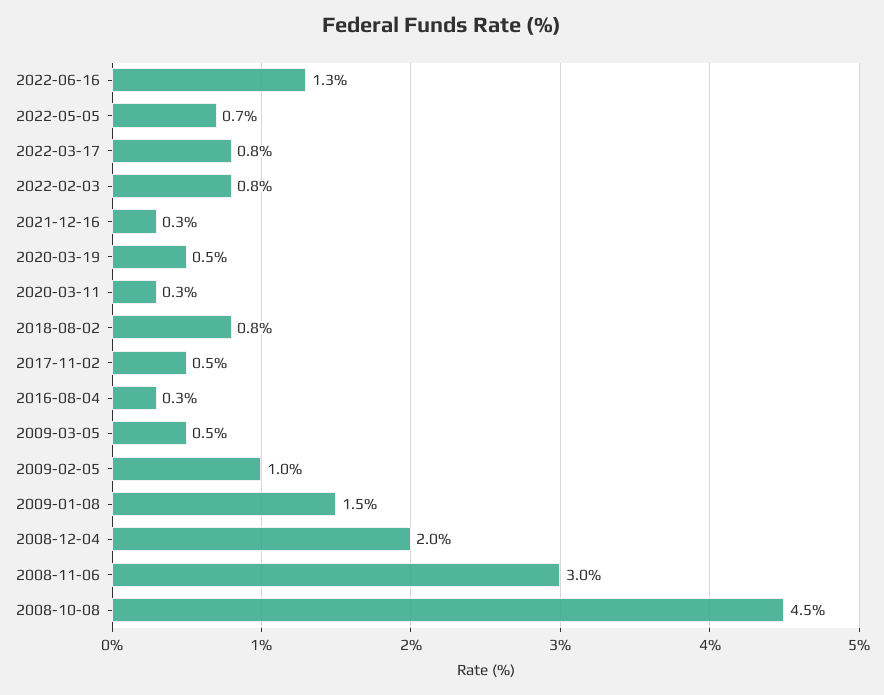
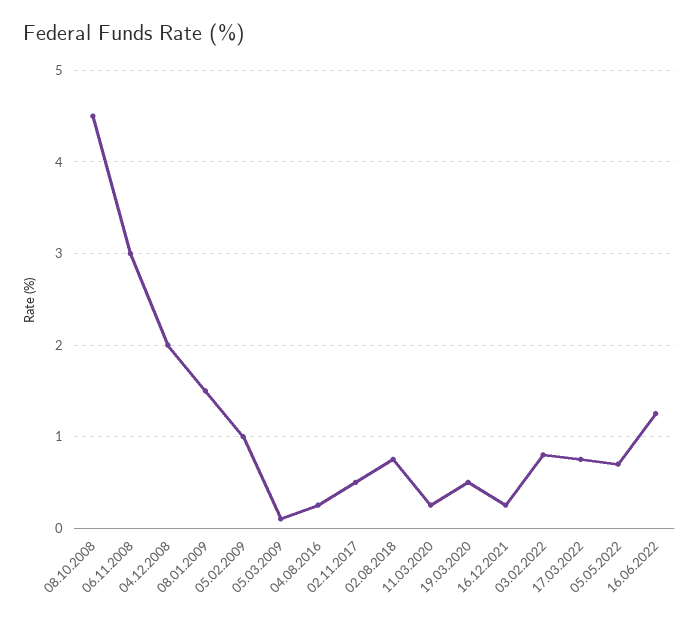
  {
    "2022-06-16": 1.3,
    "2022-05-05": 0.7,
    "2022-03-17": 0.8,
    "2022-02-03": 0.8,
    "2021-12-16": 0.3,
    "2020-03-19": 0.5,
    "2020-03-11": 0.3,
    "2018-08-02": 0.8,
    "2017-11-02": 0.5,
    "2016-08-04": 0.3,
-   "2009-03-05": 0.5,
+   "2009-03-05": 0.1,
    "2009-02-05": 1,
    "2009-01-08": 1.5,
    "2008-12-04": 2,
    "2008-11-06": 3,
    "2008-10-08": 4.5
  }

